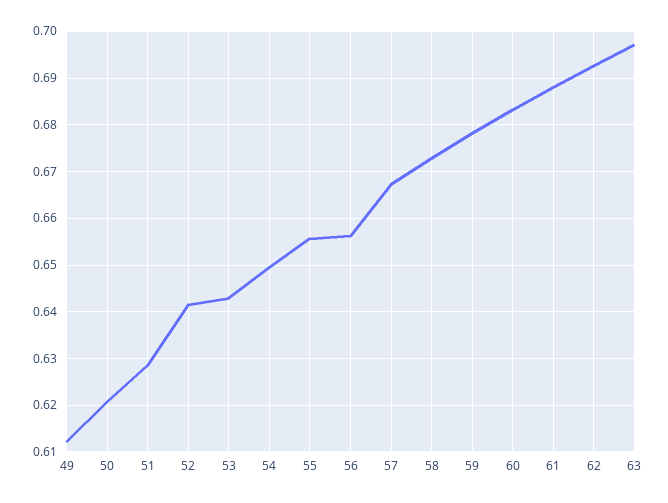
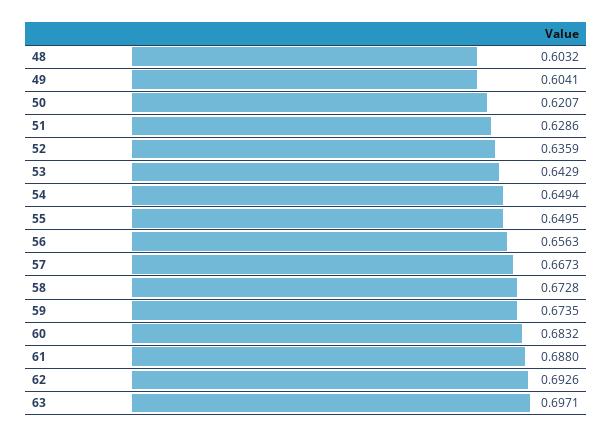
  {
-   "49": 0.612,
+   "49": 0.6041,
    "50": 0.6207,
    "51": 0.6286,
-   "52": 0.642,
+   "52": 0.6359,
    "53": 0.6429,
    "54": 0.6494,
-   "55": 0.656,
+   "55": 0.6495,
    "56": 0.6563,
    "57": 0.6673,
    "58": 0.6728,
-   "59": 0.678,
+   "59": 0.6735,
    "60": 0.6832,
    "61": 0.688,
    "62": 0.6926,
-   "63": 0.6971
+   "63": 0.6971,
+   "48": 0.6032
  }

